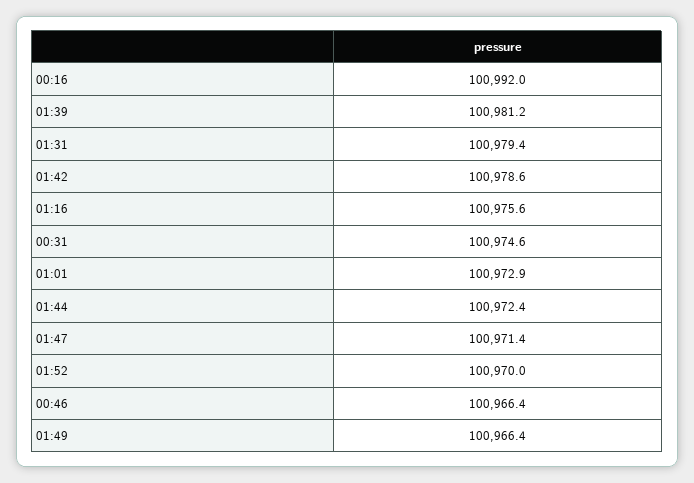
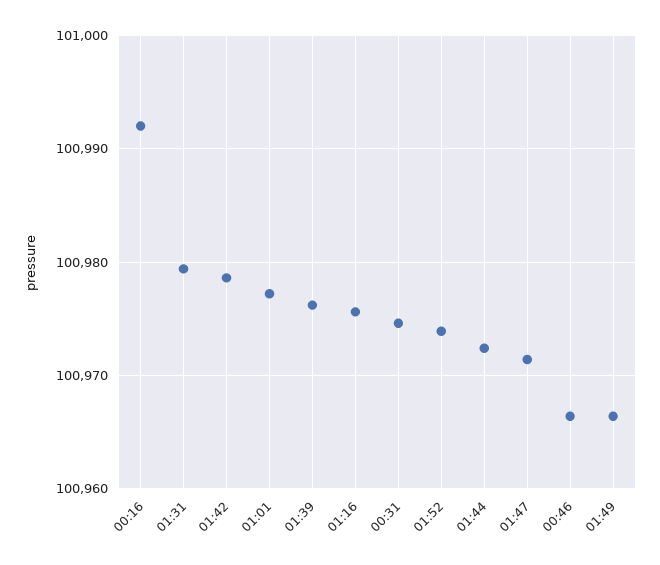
  {
    "00:16": 100992,
-   "01:39": 100981.2,
+   "01:39": 100976,
    "01:31": 100979.4,
    "01:42": 100978.6,
    "01:16": 100975.6,
    "00:31": 100974.6,
-   "01:01": 100972.9,
+   "01:01": 100977,
    "01:44": 100972.4,
    "01:47": 100971.4,
-   "01:52": 100970,
+   "01:52": 100974,
    "00:46": 100966.4,
    "01:49": 100966.4
  }

